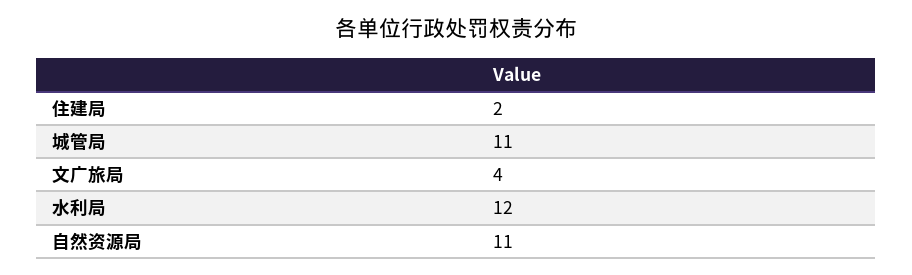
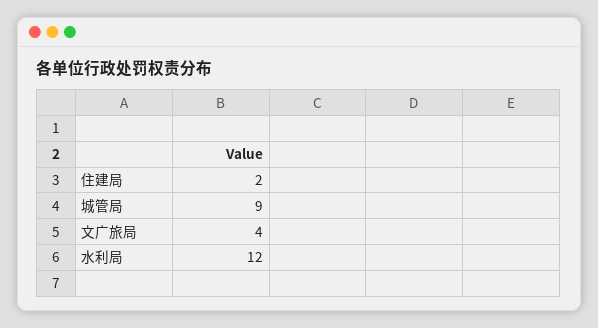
  {
    "住建局": 2,
-   "城管局": 11,
+   "城管局": 9,
    "文广旅局": 4,
-   "水利局": 12,
+   "水利局": 12
-   "自然资源局": 11
  }

